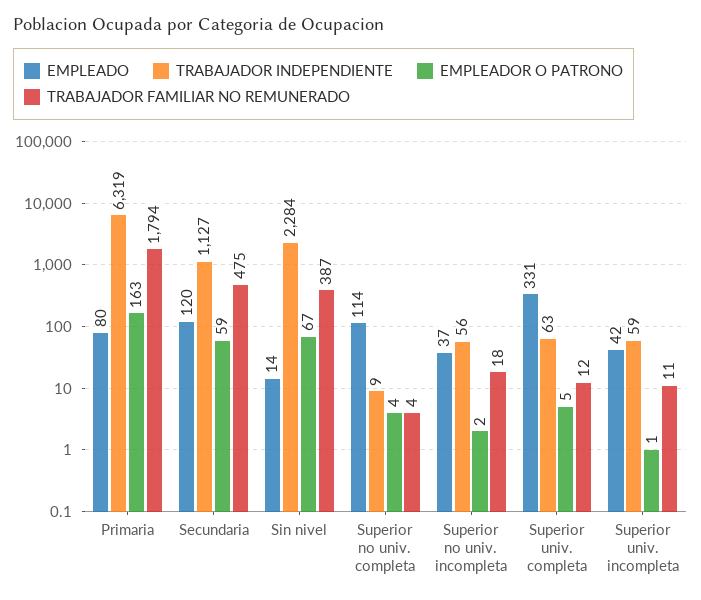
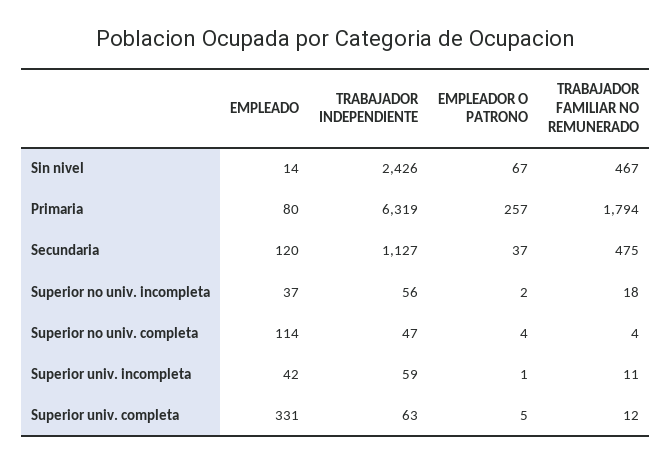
  {
    "EMPLEADO": {
      "Primaria": 80,
      "Secundaria": 120,
      "Sin nivel": 14,
      "Superior no univ. completa": 114,
      "Superior no univ. incompleta": 37,
      "Superior univ. completa": 331,
      "Superior univ. incompleta": 42
    },
    "TRABAJADOR INDEPENDIENTE": {
      "Primaria": 6319,
      "Secundaria": 1127,
-     "Sin nivel": 2284,
+     "Sin nivel": 2426,
-     "Superior no univ. completa": 9,
+     "Superior no univ. completa": 47,
      "Superior no univ. incompleta": 56,
      "Superior univ. completa": 63,
      "Superior univ. incompleta": 59
    },
    "EMPLEADOR O PATRONO": {
-     "Primaria": 163,
+     "Primaria": 257,
-     "Secundaria": 59,
+     "Secundaria": 37,
      "Sin nivel": 67,
      "Superior no univ. completa": 4,
      "Superior no univ. incompleta": 2,
      "Superior univ. completa": 5,
      "Superior univ. incompleta": 1
    },
    "TRABAJADOR FAMILIAR NO REMUNERADO": {
      "Primaria": 1794,
      "Secundaria": 475,
-     "Sin nivel": 387,
+     "Sin nivel": 467,
      "Superior no univ. completa": 4,
      "Superior no univ. incompleta": 18,
      "Superior univ. completa": 12,
      "Superior univ. incompleta": 11
    }
  }

